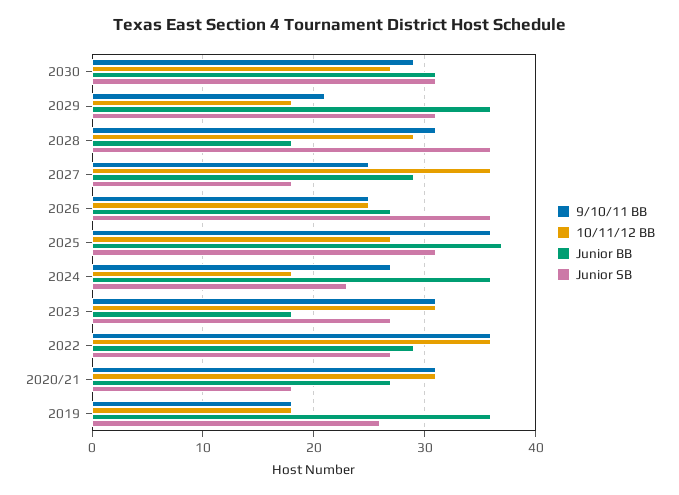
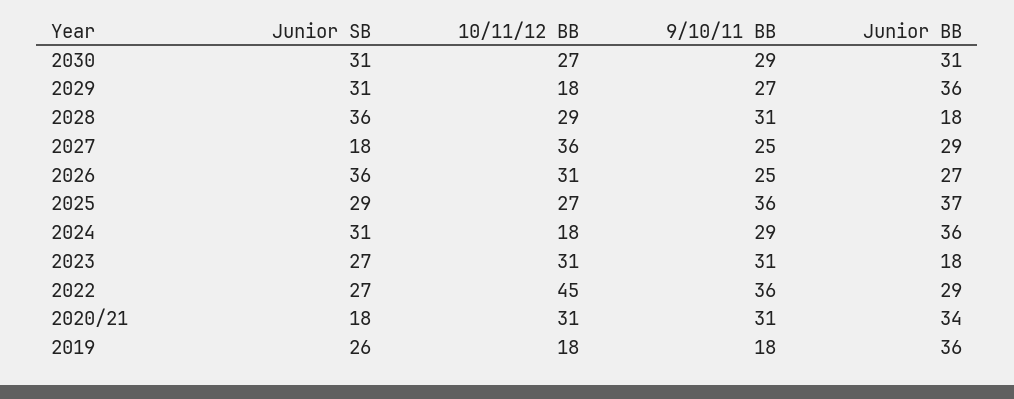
  {
    "9/10/11 BB": {
      "2030": 29,
-     "2029": 21,
+     "2029": 27,
      "2028": 31,
      "2027": 25,
      "2026": 25,
      "2025": 36,
-     "2024": 27,
+     "2024": 29,
      "2023": 31,
      "2022": 36,
      "2020/21": 31,
      "2019": 18
    },
    "10/11/12 BB": {
      "2030": 27,
      "2029": 18,
      "2028": 29,
      "2027": 36,
-     "2026": 25,
+     "2026": 31,
      "2025": 27,
      "2024": 18,
      "2023": 31,
-     "2022": 36,
+     "2022": 45,
      "2020/21": 31,
      "2019": 18
    },
    "Junior BB": {
      "2030": 31,
      "2029": 36,
      "2028": 18,
      "2027": 29,
      "2026": 27,
      "2025": 37,
      "2024": 36,
      "2023": 18,
      "2022": 29,
-     "2020/21": 27,
+     "2020/21": 34,
      "2019": 36
    },
    "Junior SB": {
      "2030": 31,
      "2029": 31,
      "2028": 36,
      "2027": 18,
      "2026": 36,
-     "2025": 31,
+     "2025": 29,
-     "2024": 23,
+     "2024": 31,
      "2023": 27,
      "2022": 27,
      "2020/21": 18,
      "2019": 26
    }
  }

